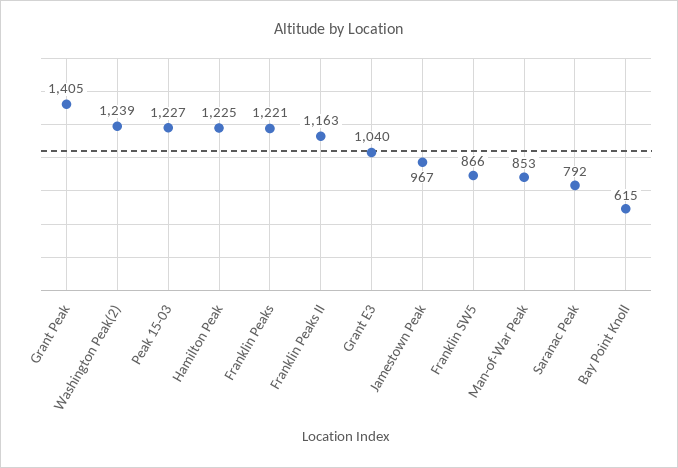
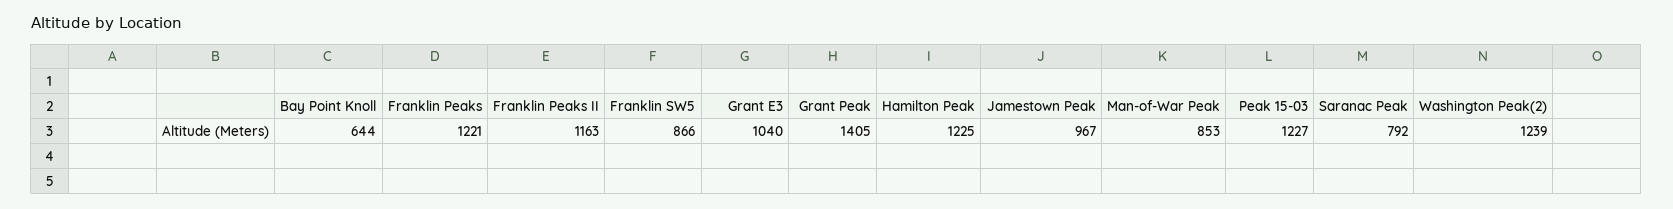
  {
    "Grant Peak": 1405,
    "Washington Peak(2)": 1239,
    "Peak 15-03": 1227,
    "Hamilton Peak": 1225,
    "Franklin Peaks": 1221,
    "Franklin Peaks II": 1163,
    "Grant E3": 1040,
    "Jamestown Peak": 967,
    "Franklin SW5": 866,
    "Man-of-War Peak": 853,
    "Saranac Peak": 792,
-   "Bay Point Knoll": 615
+   "Bay Point Knoll": 644
  }

